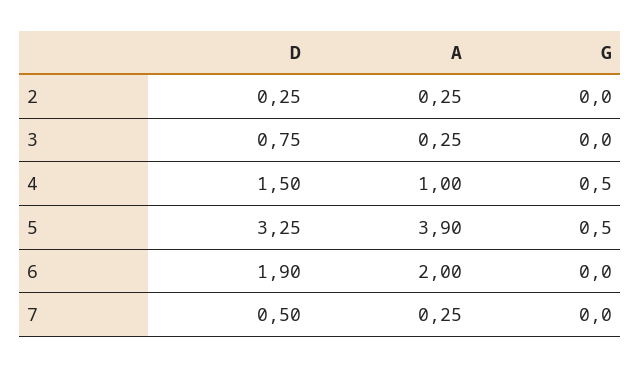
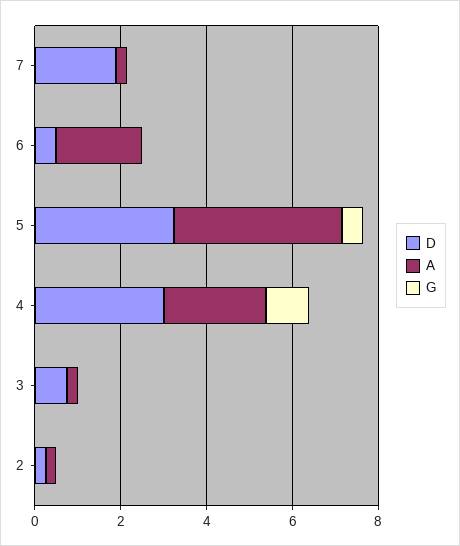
  {
    "D": {
      "2": 0.25,
      "3": 0.75,
-     "4": 1.5,
+     "4": 3,
      "5": 3.25,
-     "6": 1.9,
+     "6": 0.5,
-     "7": 0.5
+     "7": 2
    },
    "A": {
      "2": 0.25,
      "3": 0.25,
-     "4": 1,
+     "4": 2.5,
      "5": 3.9,
      "6": 2,
      "7": 0.25
    },
    "G": {
      "2": 0,
      "3": 0,
-     "4": 0.5,
+     "4": 1,
      "5": 0.5,
      "6": 0,
      "7": 0
    }
  }

